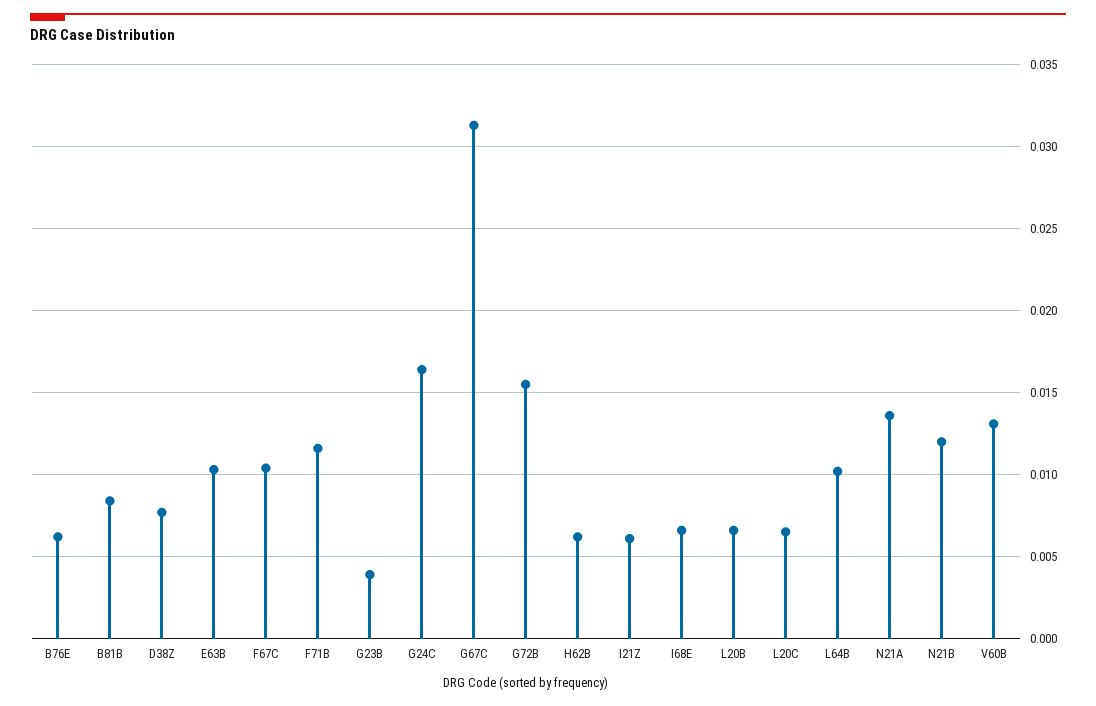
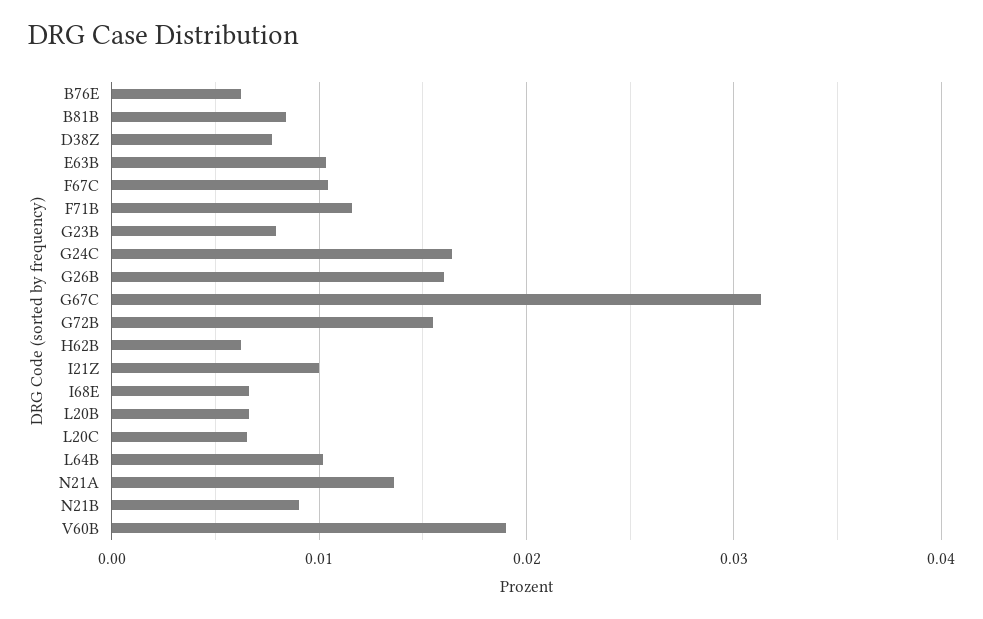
  {
    "B76E": 0.006,
    "B81B": 0.0085,
    "D38Z": 0.0075,
    "E63B": 0.0105,
    "F67C": 0.0105,
    "F71B": 0.0115,
-   "G23B": 0.004,
+   "G23B": 0.008,
    "G24C": 0.0165,
    "G67C": 0.0315,
    "G72B": 0.0155,
    "H62B": 0.006,
-   "I21Z": 0.006,
+   "I21Z": 0.01,
    "I68E": 0.0065,
    "L20B": 0.0065,
    "L20C": 0.0065,
    "L64B": 0.01,
    "N21A": 0.0135,
-   "N21B": 0.012,
+   "N21B": 0.009,
-   "V60B": 0.013
+   "V60B": 0.019,
+   "G26B": 0.016
  }

